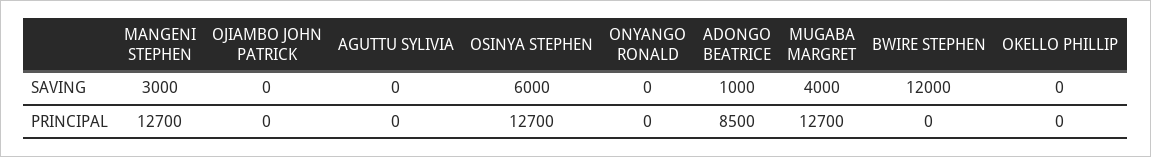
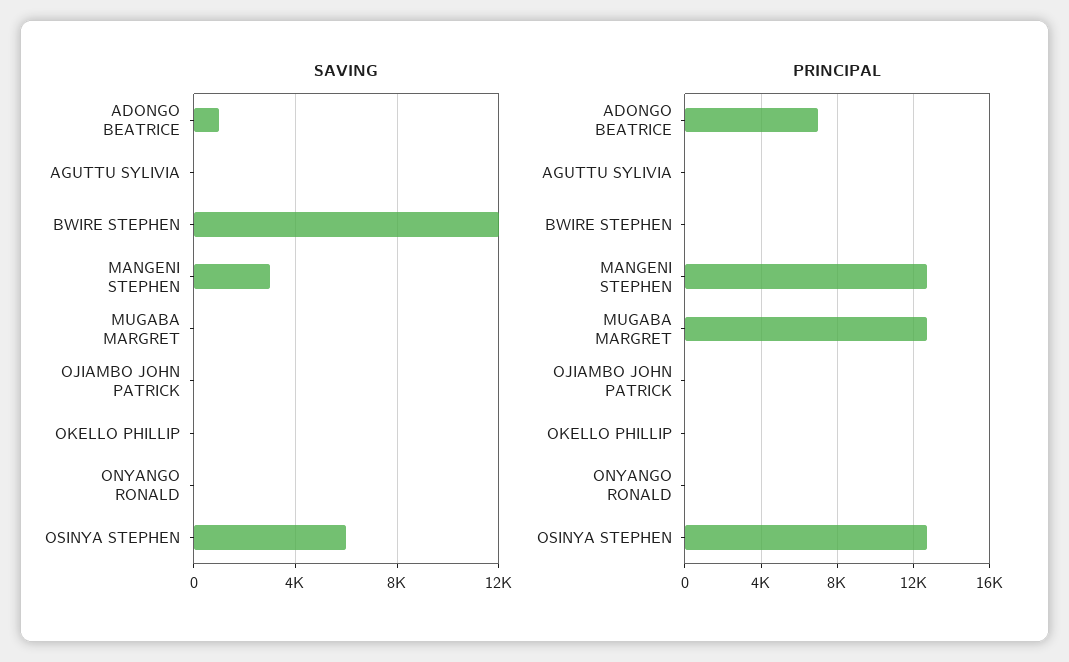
  {
    "SAVING": {
      "MANGENI STEPHEN": 3000,
      "OJIAMBO JOHN PATRICK": 0,
      "AGUTTU SYLIVIA": 0,
      "OSINYA STEPHEN": 6000,
      "ONYANGO RONALD": 0,
      "ADONGO BEATRICE": 1000,
-     "MUGABA MARGRET": 4000,
+     "MUGABA MARGRET": 0,
      "BWIRE STEPHEN": 12000,
      "OKELLO PHILLIP": 0
    },
    "PRINCIPAL": {
      "MANGENI STEPHEN": 12700,
      "OJIAMBO JOHN PATRICK": 0,
      "AGUTTU SYLIVIA": 0,
      "OSINYA STEPHEN": 12700,
      "ONYANGO RONALD": 0,
-     "ADONGO BEATRICE": 8500,
+     "ADONGO BEATRICE": 7000,
      "MUGABA MARGRET": 12700,
      "BWIRE STEPHEN": 0,
      "OKELLO PHILLIP": 0
    }
  }

